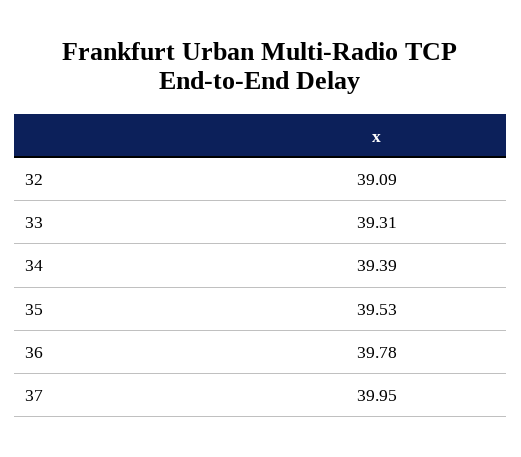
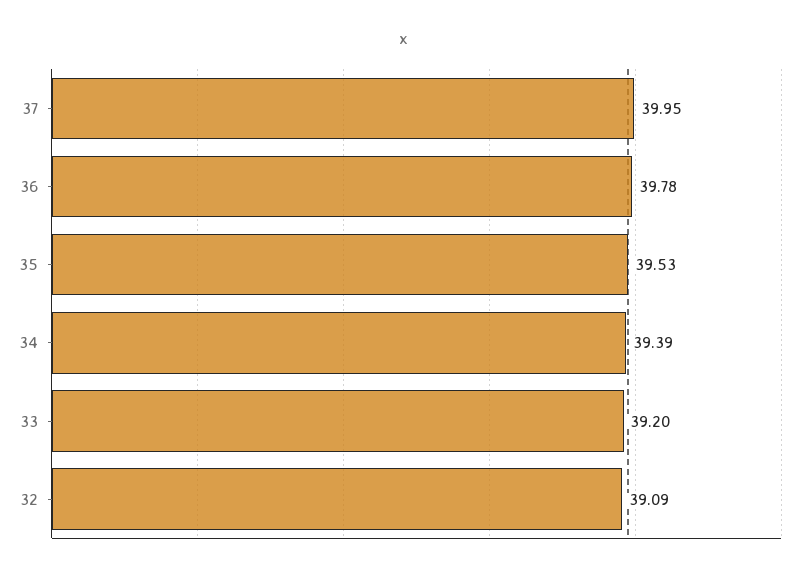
  {
    "32": 39.09,
-   "33": 39.31,
+   "33": 39.2,
    "34": 39.39,
    "35": 39.53,
    "36": 39.78,
    "37": 39.95
  }

